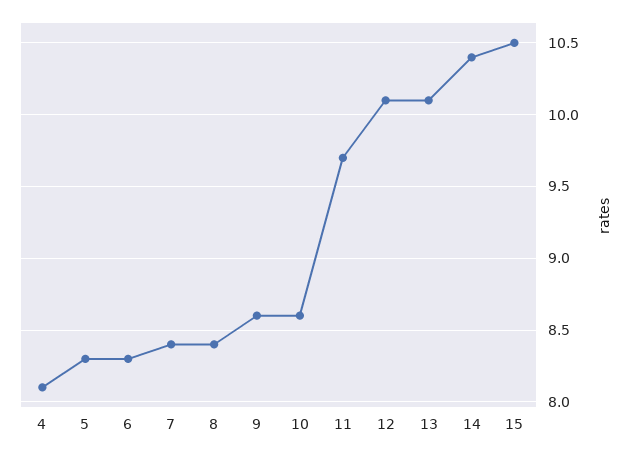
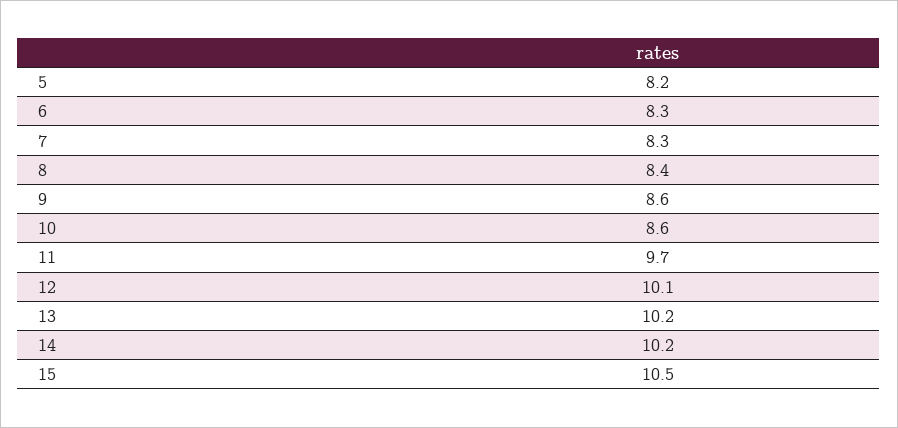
  {
-   "4": 8.1,
-   "5": 8.3,
+   "5": 8.2,
    "6": 8.3,
-   "7": 8.4,
+   "7": 8.3,
    "8": 8.4,
    "9": 8.6,
    "10": 8.6,
    "11": 9.7,
    "12": 10.1,
-   "13": 10.1,
+   "13": 10.2,
-   "14": 10.4,
+   "14": 10.2,
    "15": 10.5
  }

